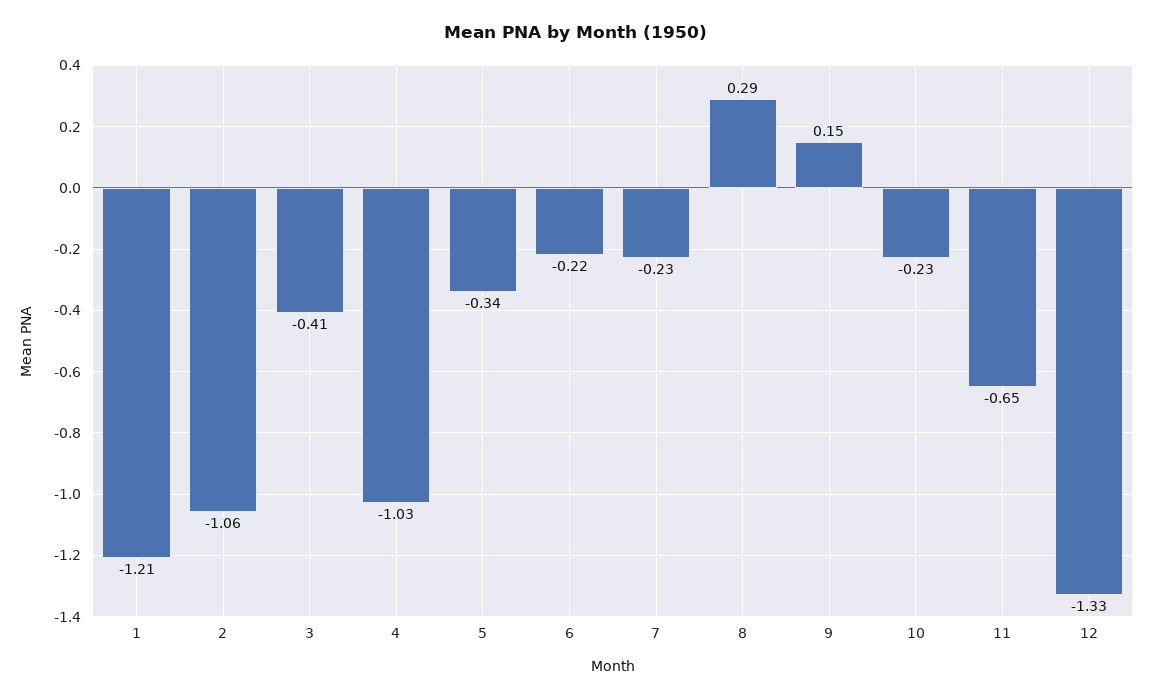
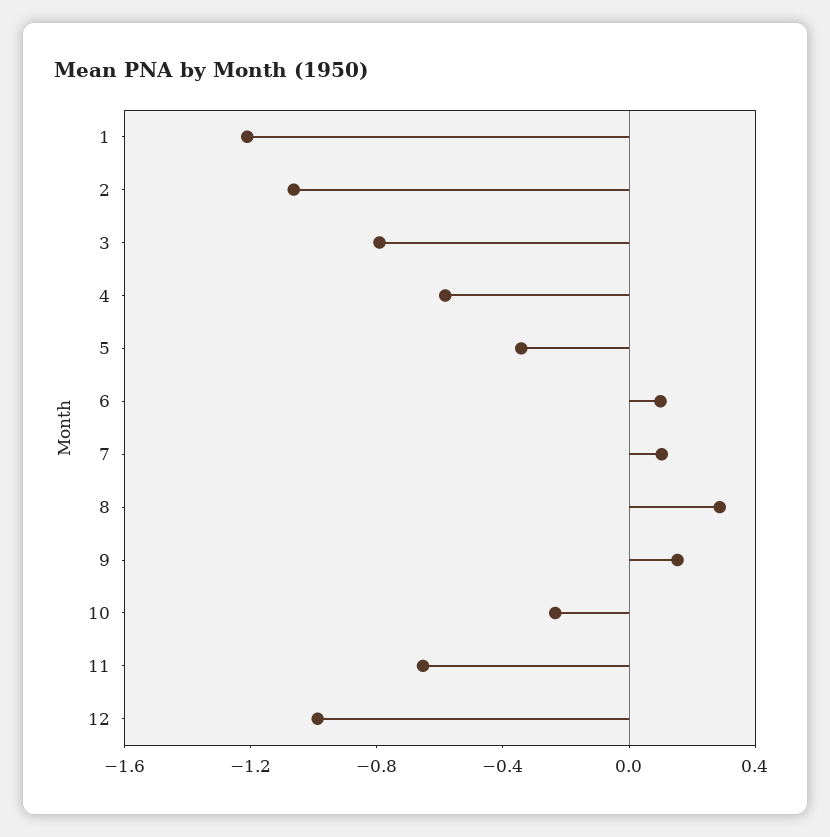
  {
    "1": -1.21,
    "2": -1.06,
-   "3": -0.41,
+   "3": -0.8,
-   "4": -1.03,
+   "4": -0.6,
    "5": -0.34,
-   "6": -0.22,
+   "6": 0.1,
-   "7": -0.23,
+   "7": 0.1,
    "8": 0.29,
    "9": 0.15,
    "10": -0.23,
    "11": -0.65,
-   "12": -1.33
+   "12": -1
  }

